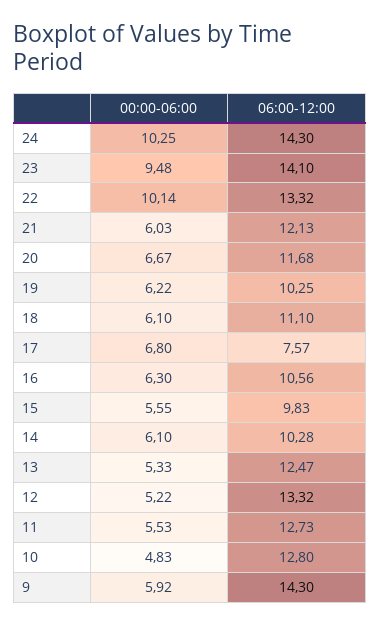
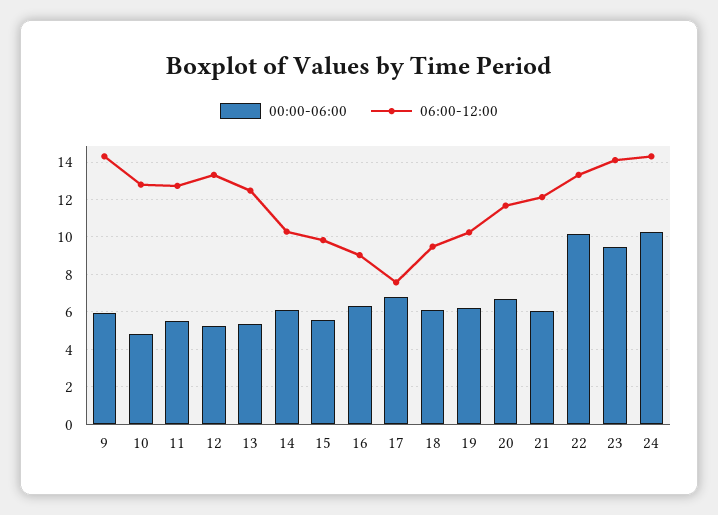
  {
    "00:00-06:00": {
      "24": 10.25,
      "23": 9.48,
      "22": 10.14,
      "21": 6.03,
      "20": 6.67,
      "19": 6.22,
      "18": 6.1,
      "17": 6.8,
      "16": 6.3,
      "15": 5.55,
      "14": 6.1,
      "13": 5.33,
      "12": 5.22,
      "11": 5.53,
      "10": 4.83,
      "9": 5.92
    },
    "06:00-12:00": {
      "24": 14.3,
      "23": 14.1,
      "22": 13.32,
      "21": 12.13,
      "20": 11.68,
      "19": 10.25,
-     "18": 11.1,
+     "18": 9.5,
      "17": 7.57,
-     "16": 10.56,
+     "16": 9,
      "15": 9.83,
      "14": 10.28,
      "13": 12.47,
      "12": 13.32,
      "11": 12.73,
      "10": 12.8,
      "9": 14.3
    }
  }

